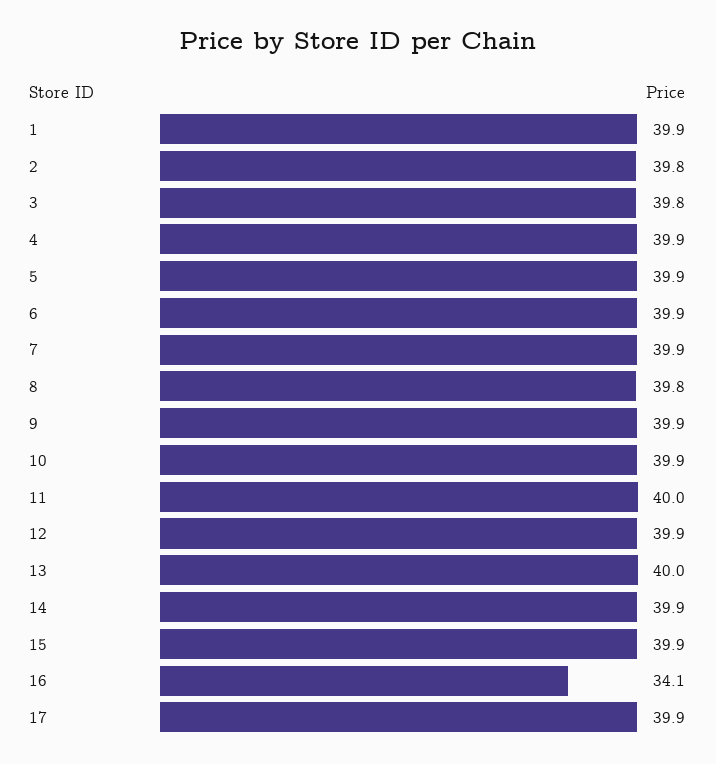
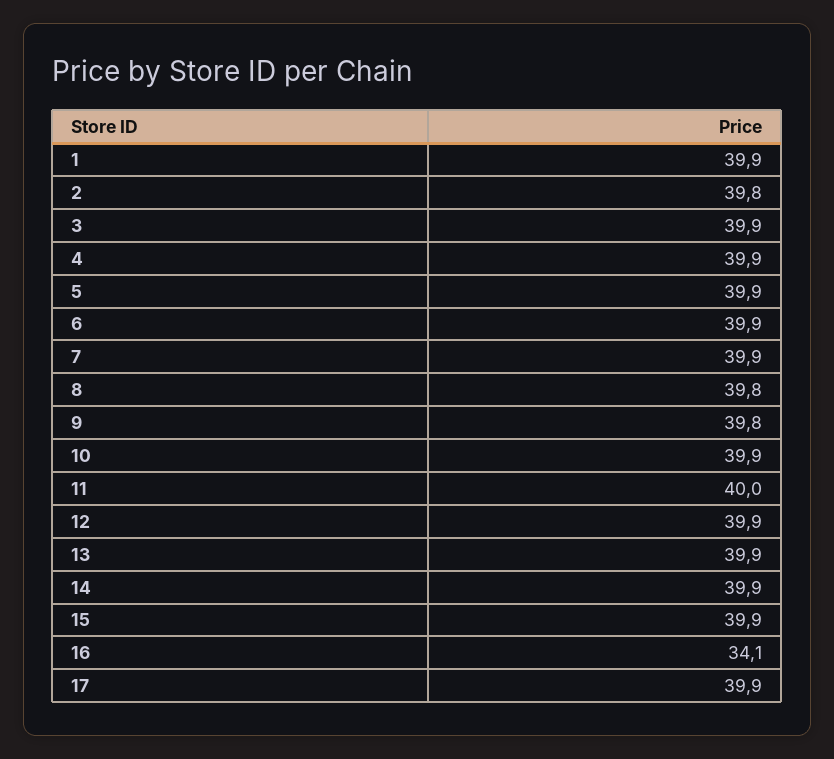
  {
    "1": 39.9,
    "2": 39.8,
-   "3": 39.8,
+   "3": 39.9,
    "4": 39.9,
    "5": 39.9,
    "6": 39.9,
    "7": 39.9,
    "8": 39.8,
-   "9": 39.9,
+   "9": 39.8,
    "10": 39.9,
    "11": 40,
    "12": 39.9,
-   "13": 40,
+   "13": 39.9,
    "14": 39.9,
    "15": 39.9,
    "16": 34.1,
    "17": 39.9
  }

